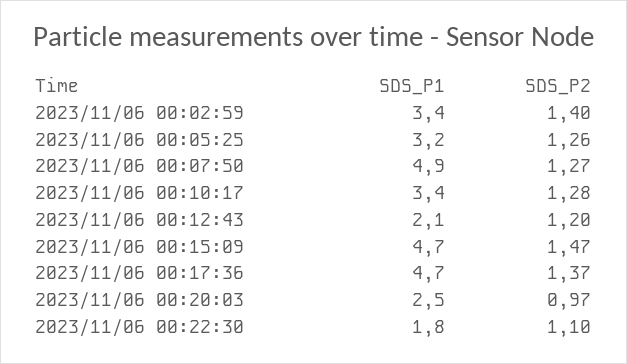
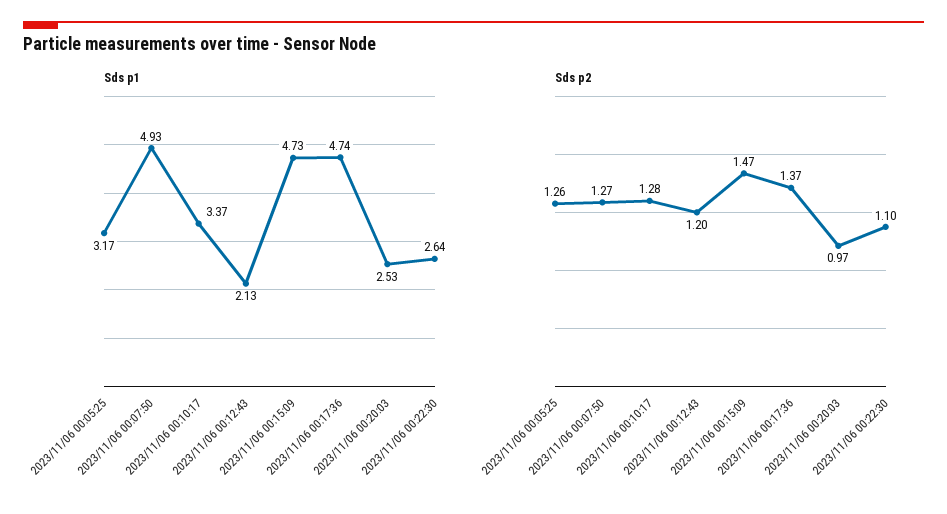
  {
    "SDS_P1": {
-     "2023/11/06 00:02:59": 3.4,
      "2023/11/06 00:05:25": 3.17,
      "2023/11/06 00:07:50": 4.93,
      "2023/11/06 00:10:17": 3.37,
      "2023/11/06 00:12:43": 2.13,
      "2023/11/06 00:15:09": 4.73,
      "2023/11/06 00:17:36": 4.74,
      "2023/11/06 00:20:03": 2.53,
-     "2023/11/06 00:22:30": 1.8
+     "2023/11/06 00:22:30": 2.64
    },
    "SDS_P2": {
-     "2023/11/06 00:02:59": 1.4,
      "2023/11/06 00:05:25": 1.26,
      "2023/11/06 00:07:50": 1.27,
      "2023/11/06 00:10:17": 1.28,
      "2023/11/06 00:12:43": 1.2,
      "2023/11/06 00:15:09": 1.47,
      "2023/11/06 00:17:36": 1.37,
      "2023/11/06 00:20:03": 0.97,
      "2023/11/06 00:22:30": 1.1
    }
  }

